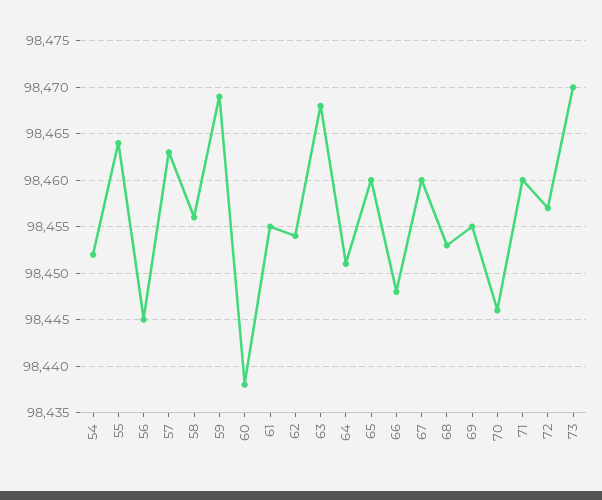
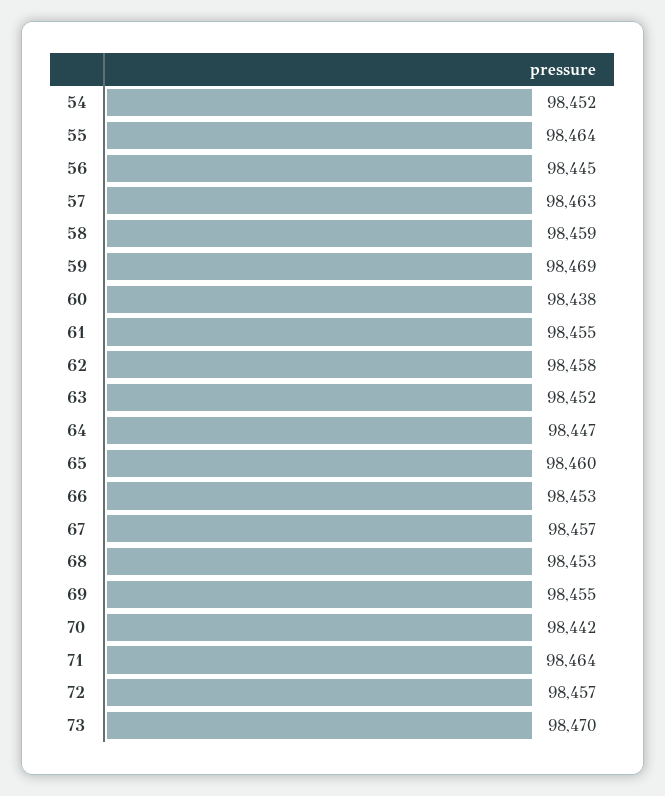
  {
    "54": 98452,
    "55": 98464,
    "56": 98445,
    "57": 98463,
-   "58": 98456,
+   "58": 98459,
    "59": 98469,
    "60": 98438,
    "61": 98455,
-   "62": 98454,
+   "62": 98458,
-   "63": 98468,
+   "63": 98452,
-   "64": 98451,
+   "64": 98447,
    "65": 98460,
-   "66": 98448,
+   "66": 98453,
-   "67": 98460,
+   "67": 98457,
    "68": 98453,
    "69": 98455,
-   "70": 98446,
+   "70": 98442,
-   "71": 98460,
+   "71": 98464,
    "72": 98457,
    "73": 98470
  }

